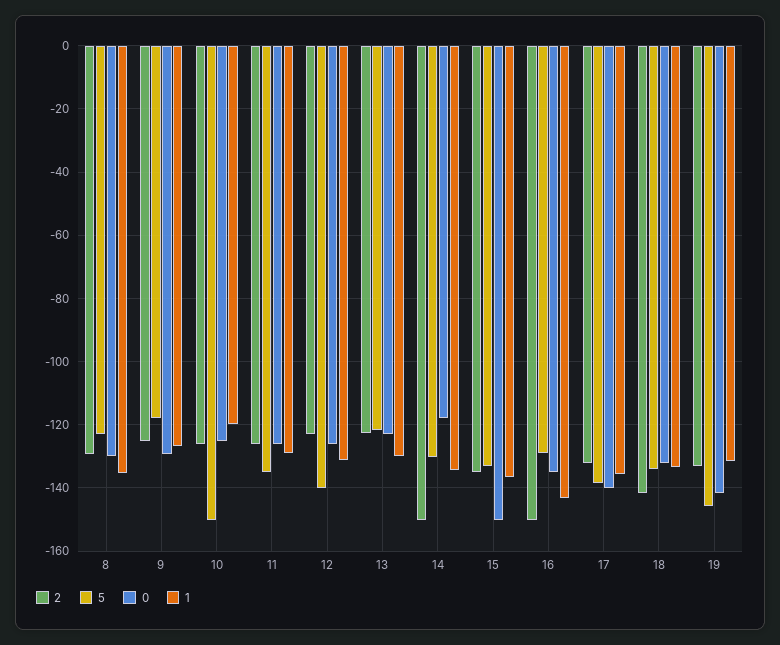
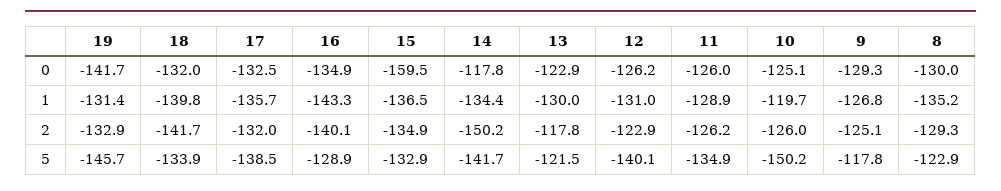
  {
    "2": {
      "8": -129.3,
      "9": -125.1,
      "10": -126,
      "11": -126.2,
      "12": -122.9,
-     "13": -122,
+     "13": -117.8,
      "14": -150.2,
      "15": -134.9,
-     "16": -150,
+     "16": -140.1,
      "17": -132,
      "18": -141.7,
      "19": -132.9
    },
    "5": {
      "8": -122.9,
      "9": -117.8,
      "10": -150.2,
      "11": -134.9,
      "12": -140.1,
      "13": -121.5,
-     "14": -130,
+     "14": -141.7,
      "15": -132.9,
      "16": -128.9,
      "17": -138.5,
      "18": -133.9,
      "19": -145.7
    },
    "0": {
      "8": -130,
      "9": -129.3,
      "10": -125.1,
      "11": -126,
      "12": -126.2,
      "13": -122.9,
      "14": -117.8,
-     "15": -150,
+     "15": -159.5,
      "16": -134.9,
-     "17": -140,
+     "17": -132.5,
      "18": -132,
      "19": -141.7
    },
    "1": {
      "8": -135.2,
      "9": -126.8,
      "10": -119.7,
      "11": -128.9,
      "12": -131,
      "13": -130,
      "14": -134.4,
      "15": -136.5,
      "16": -143.3,
      "17": -135.7,
-     "18": -134,
+     "18": -139.8,
      "19": -131.4
    }
  }

